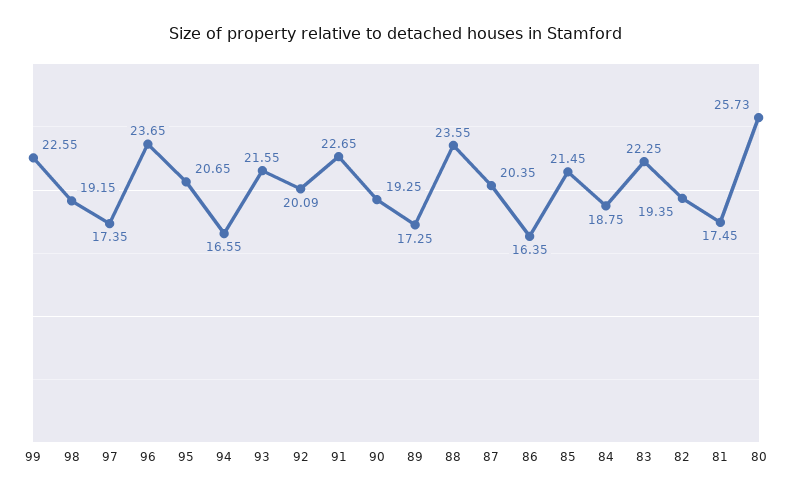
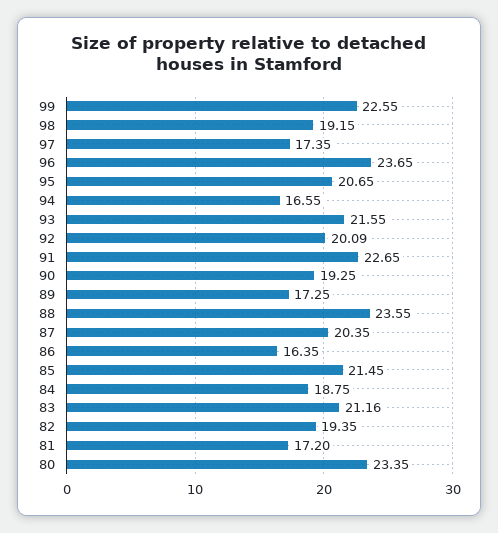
  {
    "99": 22.55,
    "98": 19.15,
    "97": 17.35,
    "96": 23.65,
    "95": 20.65,
    "94": 16.55,
    "93": 21.55,
    "92": 20.09,
    "91": 22.65,
    "90": 19.25,
    "89": 17.25,
    "88": 23.55,
    "87": 20.35,
    "86": 16.35,
    "85": 21.45,
    "84": 18.75,
-   "83": 22.25,
+   "83": 21.16,
    "82": 19.35,
-   "81": 17.45,
+   "81": 17.2,
-   "80": 25.73
+   "80": 23.35
  }

